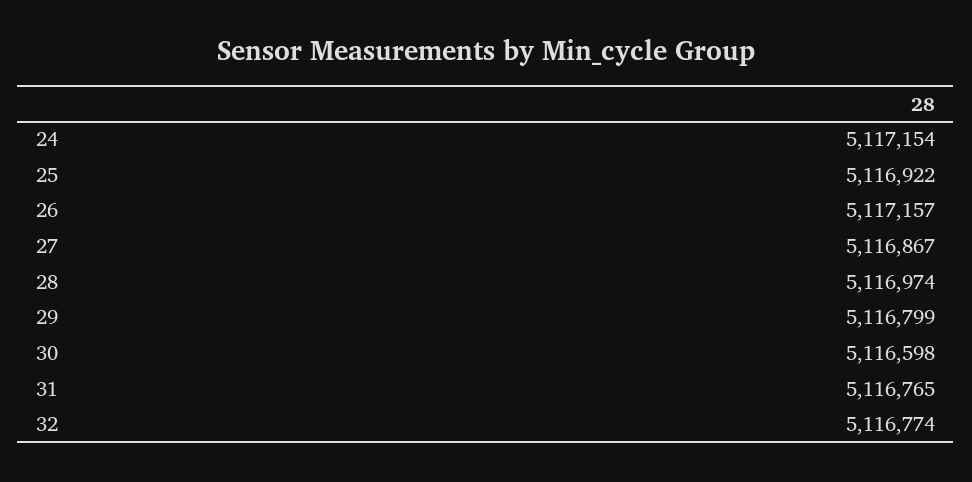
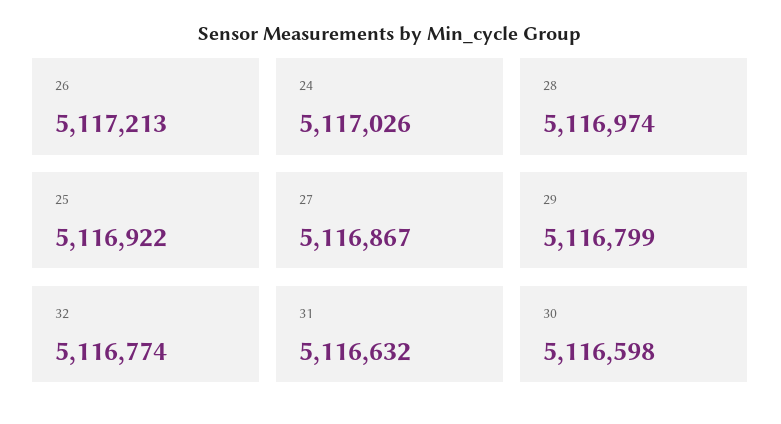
  {
-   "24": 5117154,
+   "24": 5117026,
    "25": 5116922,
-   "26": 5117157,
+   "26": 5117213,
    "27": 5116867,
    "28": 5116974,
    "29": 5116799,
    "30": 5116598,
-   "31": 5116765,
+   "31": 5116632,
    "32": 5116774
  }

